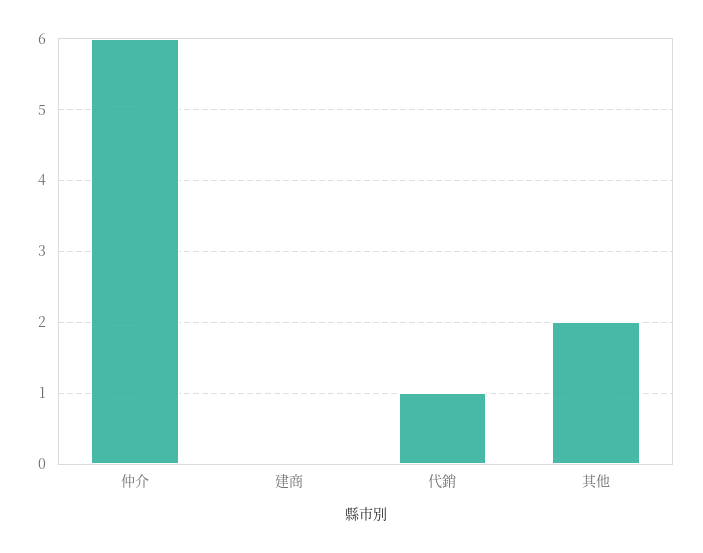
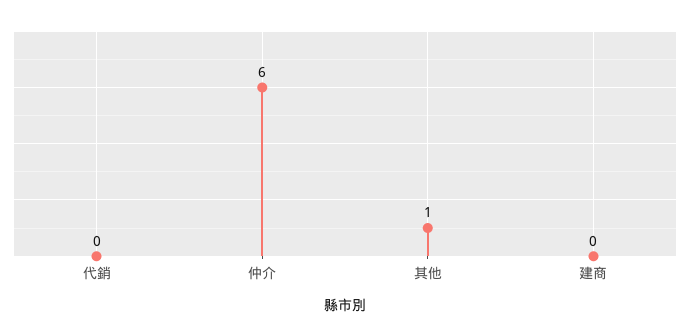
  {
    "仲介": 6,
    "建商": 0,
-   "代銷": 1,
+   "代銷": 0,
-   "其他": 2
+   "其他": 1
  }

